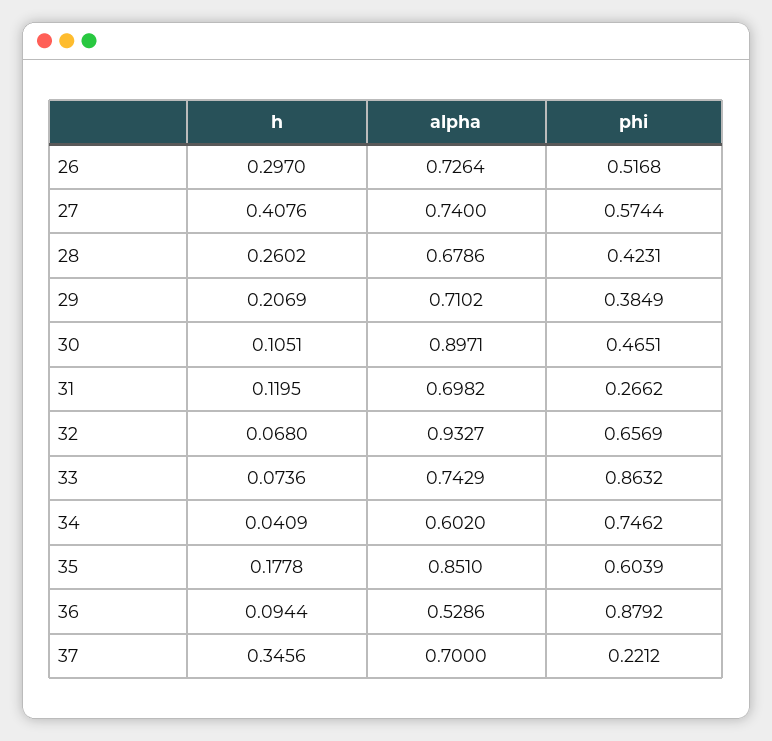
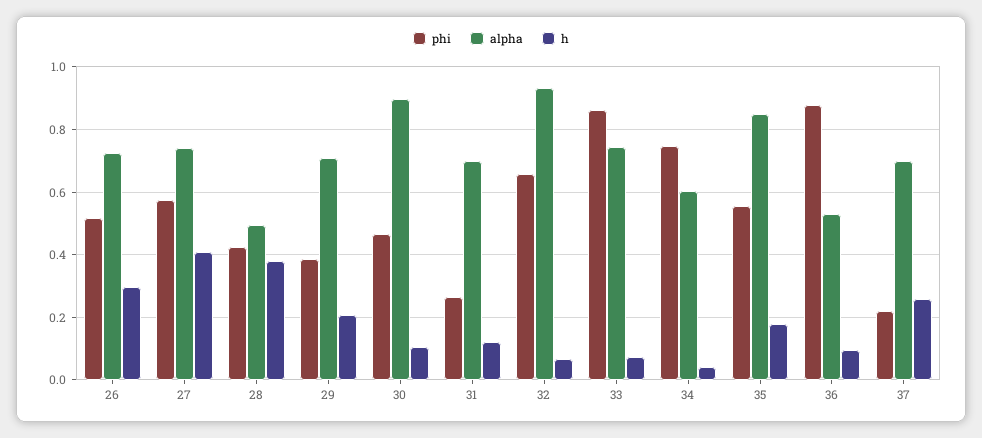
  {
    "h": {
      "26": 0.297,
      "27": 0.4076,
-     "28": 0.2602,
+     "28": 0.38,
      "29": 0.2069,
      "30": 0.1051,
      "31": 0.1195,
      "32": 0.068,
      "33": 0.0736,
      "34": 0.0409,
      "35": 0.1778,
      "36": 0.0944,
-     "37": 0.3456
+     "37": 0.26
    },
    "alpha": {
      "26": 0.7264,
      "27": 0.74,
-     "28": 0.6786,
+     "28": 0.5,
      "29": 0.7102,
      "30": 0.8971,
      "31": 0.6982,
      "32": 0.9327,
      "33": 0.7429,
      "34": 0.602,
      "35": 0.851,
      "36": 0.5286,
      "37": 0.7
    },
    "phi": {
      "26": 0.5168,
      "27": 0.5744,
      "28": 0.4231,
      "29": 0.3849,
      "30": 0.4651,
      "31": 0.2662,
      "32": 0.6569,
      "33": 0.8632,
      "34": 0.7462,
-     "35": 0.6039,
+     "35": 0.56,
      "36": 0.8792,
      "37": 0.2212
    }
  }

